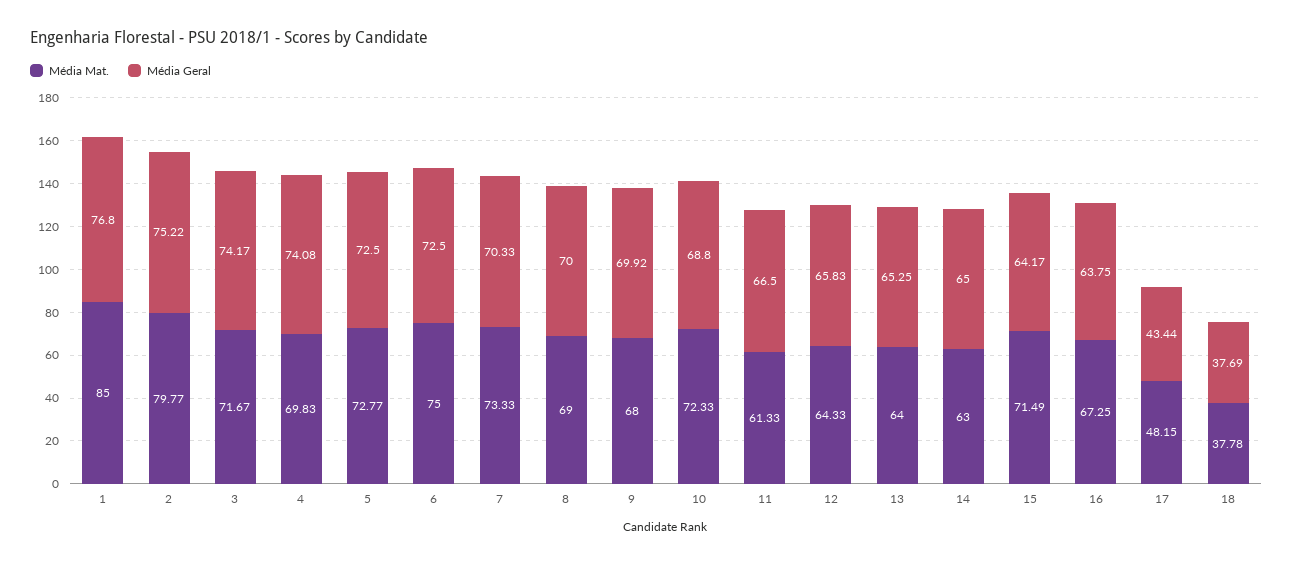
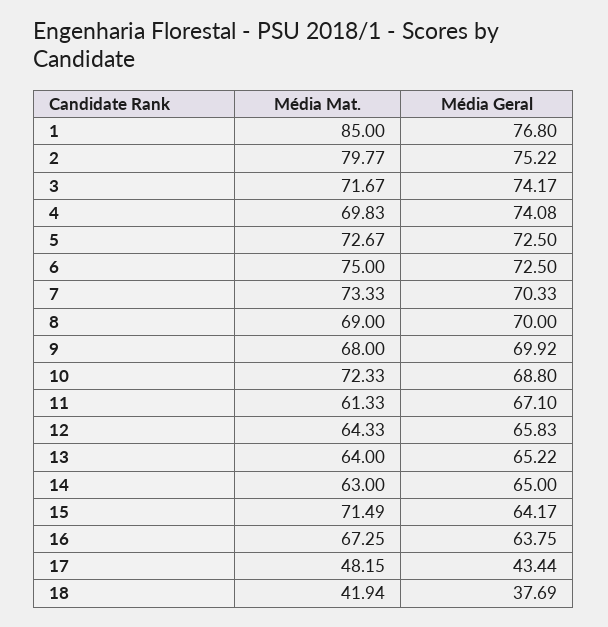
  {
    "Média Mat.": {
      "1": 85,
      "2": 79.77,
      "3": 71.67,
      "4": 69.83,
-     "5": 72.77,
+     "5": 72.67,
      "6": 75,
      "7": 73.33,
      "8": 69,
      "9": 68,
      "10": 72.33,
      "11": 61.33,
      "12": 64.33,
      "13": 64,
      "14": 63,
      "15": 71.49,
      "16": 67.25,
      "17": 48.15,
-     "18": 37.78
+     "18": 41.94
    },
    "Média Geral": {
      "1": 76.8,
      "2": 75.22,
      "3": 74.17,
      "4": 74.08,
      "5": 72.5,
      "6": 72.5,
      "7": 70.33,
      "8": 70,
      "9": 69.92,
      "10": 68.8,
-     "11": 66.5,
+     "11": 67.1,
      "12": 65.83,
-     "13": 65.25,
+     "13": 65.22,
      "14": 65,
      "15": 64.17,
      "16": 63.75,
      "17": 43.44,
      "18": 37.69
    }
  }

